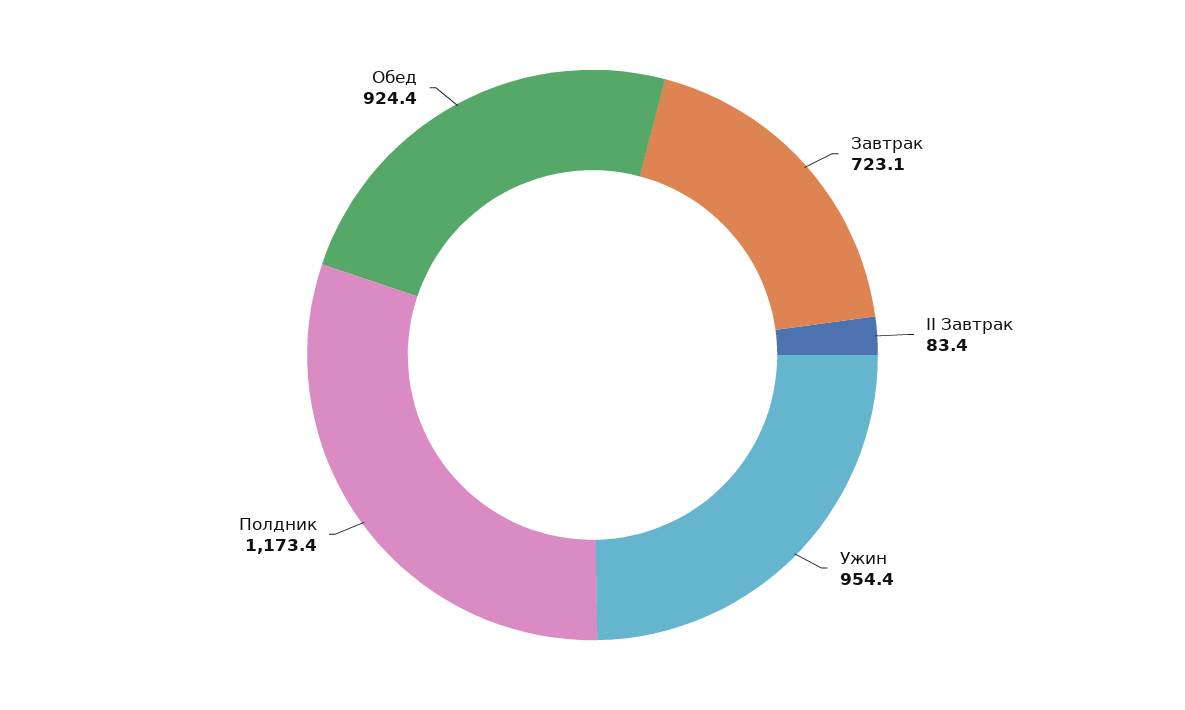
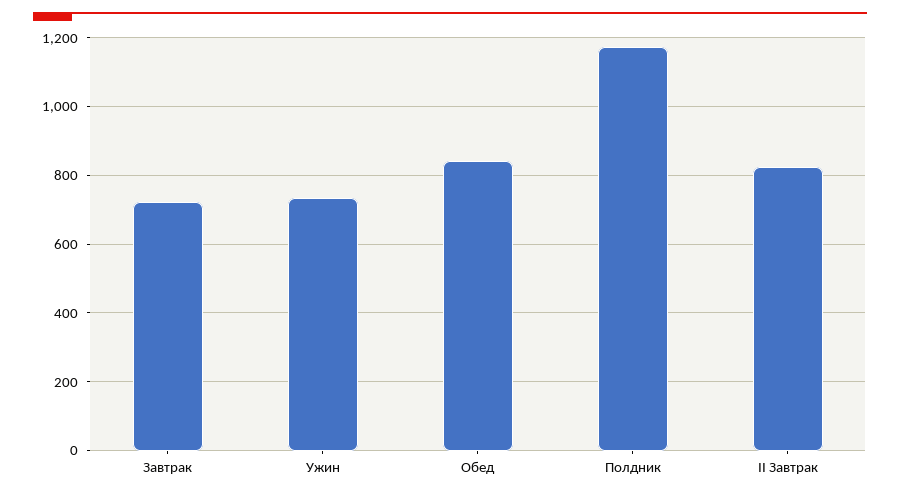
  {
    "Завтрак": 723.1,
-   "II Завтрак": 83.4,
+   "II Завтрак": 820,
-   "Ужин": 954.4,
+   "Ужин": 740,
    "Полдник": 1173.4,
-   "Обед": 924.4
+   "Обед": 840
  }

